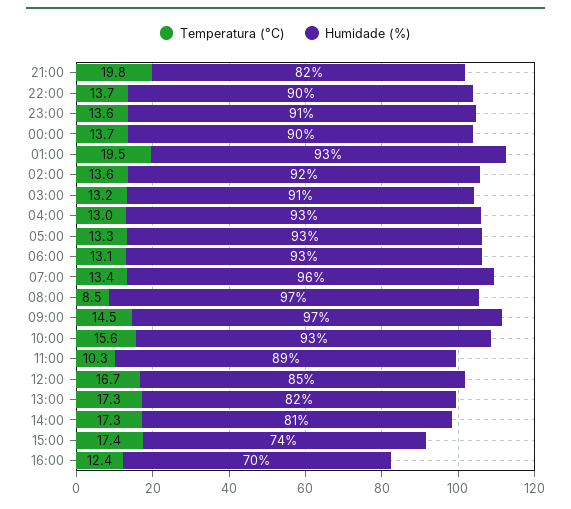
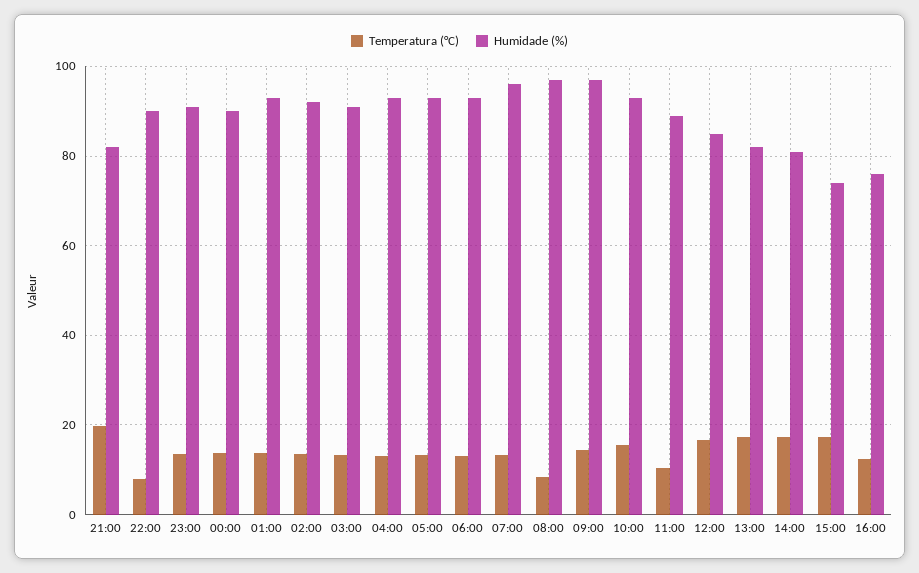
  {
    "Temperatura (°C)": {
      "21:00": 19.8,
-     "22:00": 13.7,
+     "22:00": 8,
      "23:00": 13.6,
      "00:00": 13.7,
-     "01:00": 19.5,
+     "01:00": 14,
      "02:00": 13.6,
      "03:00": 13.2,
      "04:00": 13,
      "05:00": 13.3,
      "06:00": 13.1,
      "07:00": 13.4,
      "08:00": 8.5,
      "09:00": 14.5,
      "10:00": 15.6,
      "11:00": 10.3,
      "12:00": 16.7,
      "13:00": 17.3,
      "14:00": 17.3,
      "15:00": 17.4,
      "16:00": 12.4
    },
    "Humidade (%)": {
      "21:00": 82,
      "22:00": 90,
      "23:00": 91,
      "00:00": 90,
      "01:00": 93,
      "02:00": 92,
      "03:00": 91,
      "04:00": 93,
      "05:00": 93,
      "06:00": 93,
      "07:00": 96,
      "08:00": 97,
      "09:00": 97,
      "10:00": 93,
      "11:00": 89,
      "12:00": 85,
      "13:00": 82,
      "14:00": 81,
      "15:00": 74,
-     "16:00": 70
+     "16:00": 76
    }
  }

